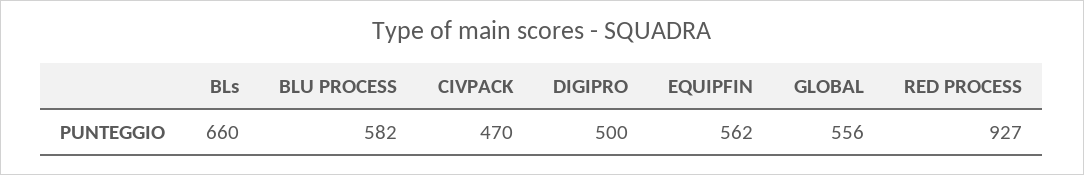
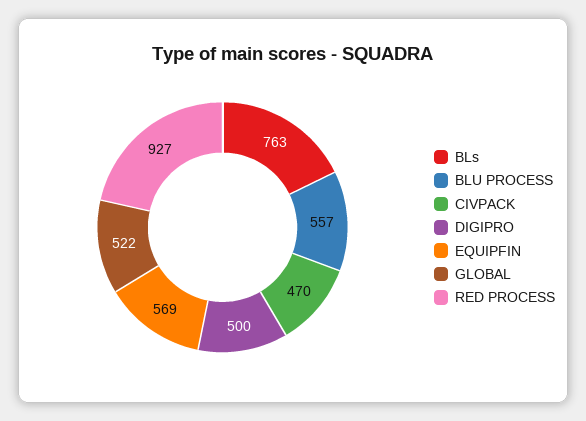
  {
-   "BLs": 660,
+   "BLs": 763,
-   "BLU PROCESS": 582,
+   "BLU PROCESS": 557,
    "CIVPACK": 470,
    "DIGIPRO": 500,
-   "EQUIPFIN": 562,
+   "EQUIPFIN": 569,
-   "GLOBAL": 556,
+   "GLOBAL": 522,
    "RED PROCESS": 927
  }

